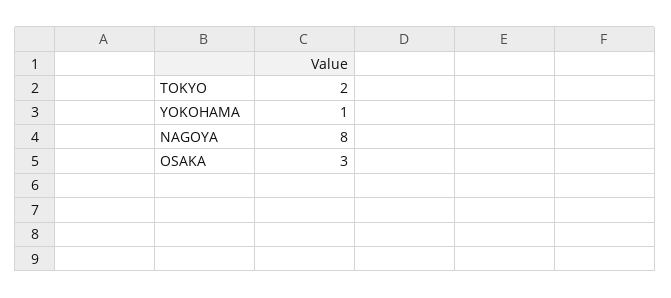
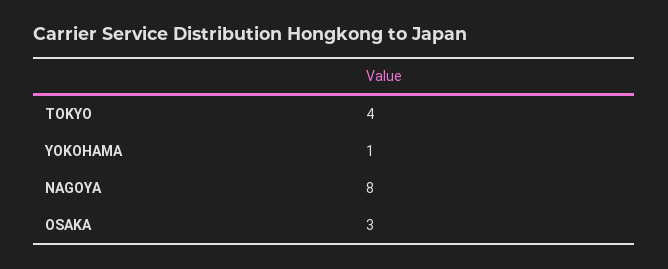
  {
-   "TOKYO": 2,
+   "TOKYO": 4,
    "YOKOHAMA": 1,
    "NAGOYA": 8,
    "OSAKA": 3
  }

